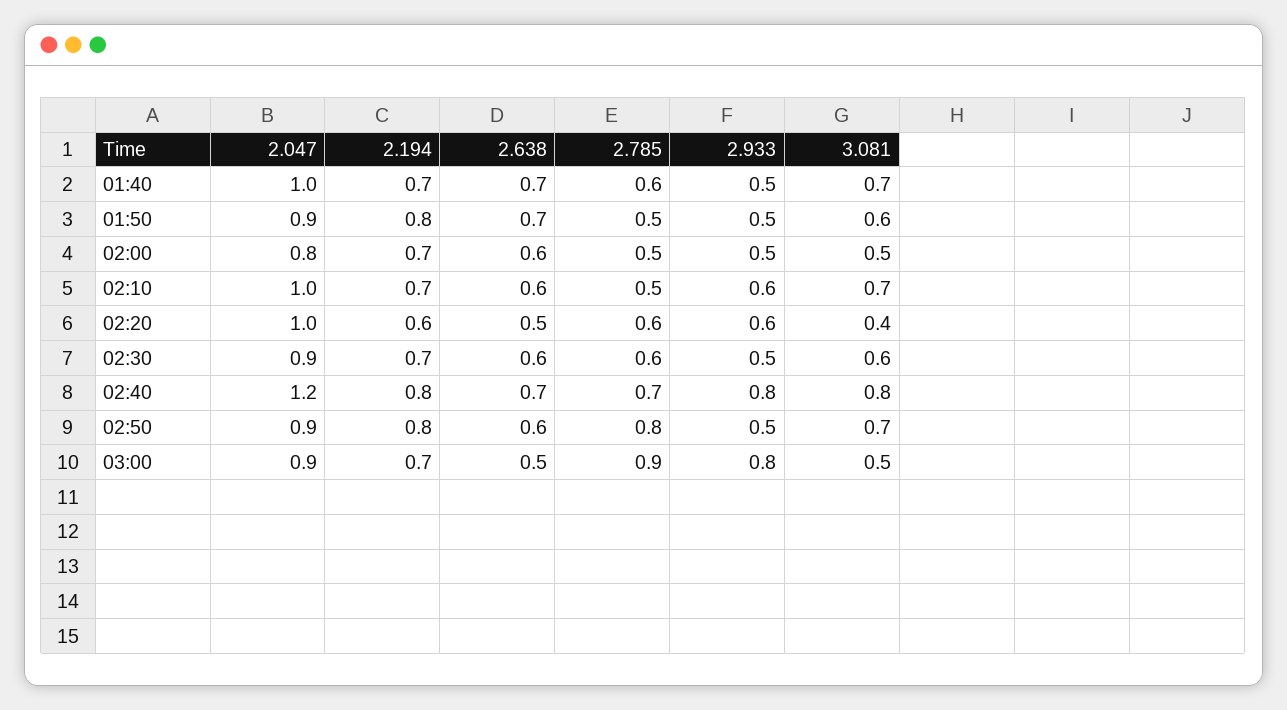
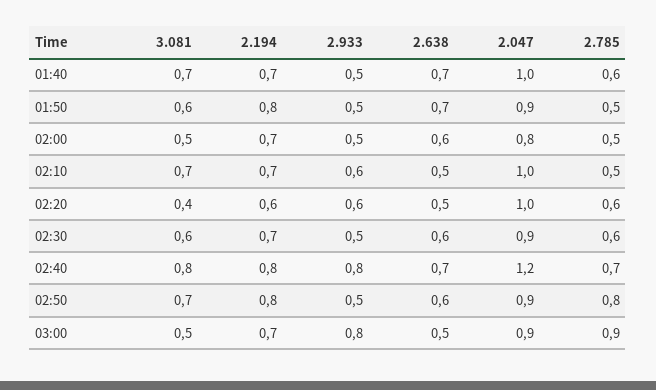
  {
    "2.047": {
      "01:40": 1,
      "01:50": 0.9,
      "02:00": 0.8,
      "02:10": 1,
      "02:20": 1,
      "02:30": 0.9,
      "02:40": 1.2,
      "02:50": 0.9,
      "03:00": 0.9
    },
    "2.194": {
      "01:40": 0.7,
      "01:50": 0.8,
      "02:00": 0.7,
      "02:10": 0.7,
      "02:20": 0.6,
      "02:30": 0.7,
      "02:40": 0.8,
      "02:50": 0.8,
      "03:00": 0.7
    },
    "2.638": {
      "01:40": 0.7,
      "01:50": 0.7,
      "02:00": 0.6,
-     "02:10": 0.6,
+     "02:10": 0.5,
      "02:20": 0.5,
      "02:30": 0.6,
      "02:40": 0.7,
      "02:50": 0.6,
      "03:00": 0.5
    },
    "2.785": {
      "01:40": 0.6,
      "01:50": 0.5,
      "02:00": 0.5,
      "02:10": 0.5,
      "02:20": 0.6,
      "02:30": 0.6,
      "02:40": 0.7,
      "02:50": 0.8,
      "03:00": 0.9
    },
    "2.933": {
      "01:40": 0.5,
      "01:50": 0.5,
      "02:00": 0.5,
      "02:10": 0.6,
      "02:20": 0.6,
      "02:30": 0.5,
      "02:40": 0.8,
      "02:50": 0.5,
      "03:00": 0.8
    },
    "3.081": {
      "01:40": 0.7,
      "01:50": 0.6,
      "02:00": 0.5,
      "02:10": 0.7,
      "02:20": 0.4,
      "02:30": 0.6,
      "02:40": 0.8,
      "02:50": 0.7,
      "03:00": 0.5
    }
  }

